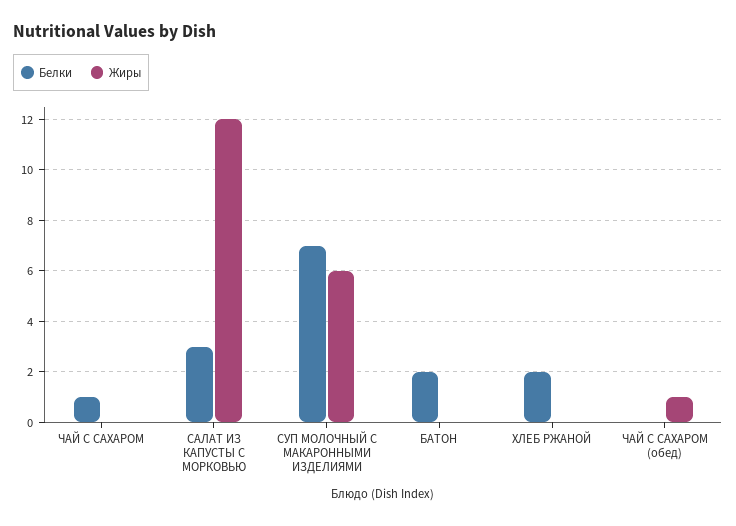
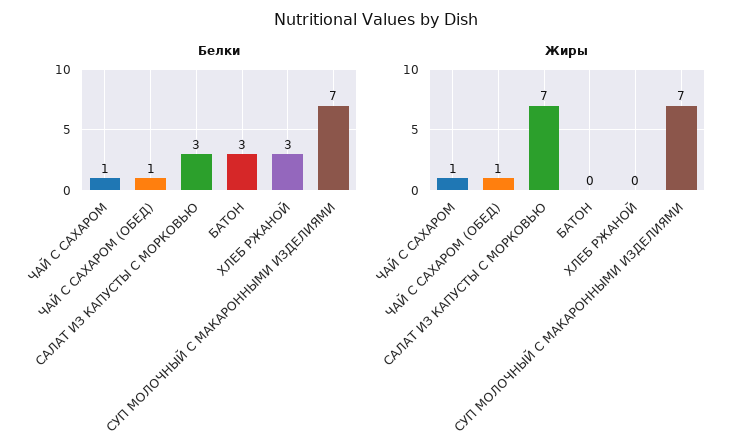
  {
    "Белки": {
      "ЧАЙ С САХАРОМ": 1,
      "САЛАТ ИЗ КАПУСТЫ С МОРКОВЬЮ": 3,
      "СУП МОЛОЧНЫЙ С МАКАРОННЫМИ ИЗДЕЛИЯМИ": 7,
-     "БАТОН": 2,
+     "БАТОН": 3,
-     "ХЛЕБ РЖАНОЙ": 2,
+     "ХЛЕБ РЖАНОЙ": 3,
-     "ЧАЙ С САХАРОМ (обед)": 0
+     "ЧАЙ С САХАРОМ (обед)": 1
    },
    "Жиры": {
-     "ЧАЙ С САХАРОМ": 0,
+     "ЧАЙ С САХАРОМ": 1,
-     "САЛАТ ИЗ КАПУСТЫ С МОРКОВЬЮ": 12,
+     "САЛАТ ИЗ КАПУСТЫ С МОРКОВЬЮ": 7,
-     "СУП МОЛОЧНЫЙ С МАКАРОННЫМИ ИЗДЕЛИЯМИ": 6,
+     "СУП МОЛОЧНЫЙ С МАКАРОННЫМИ ИЗДЕЛИЯМИ": 7,
      "БАТОН": 0,
      "ХЛЕБ РЖАНОЙ": 0,
      "ЧАЙ С САХАРОМ (обед)": 1
    }
  }

